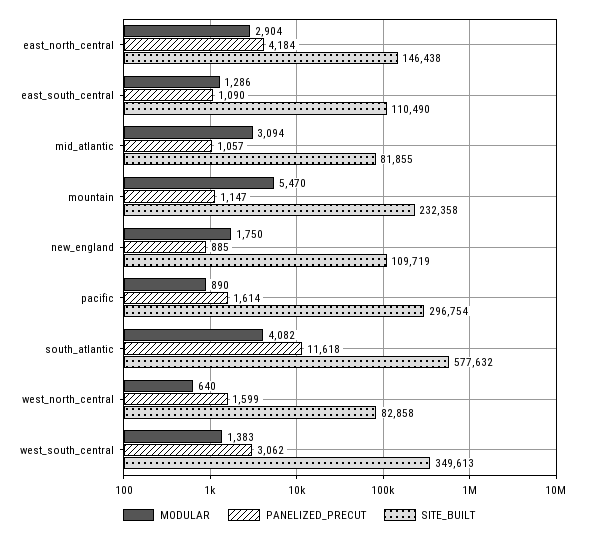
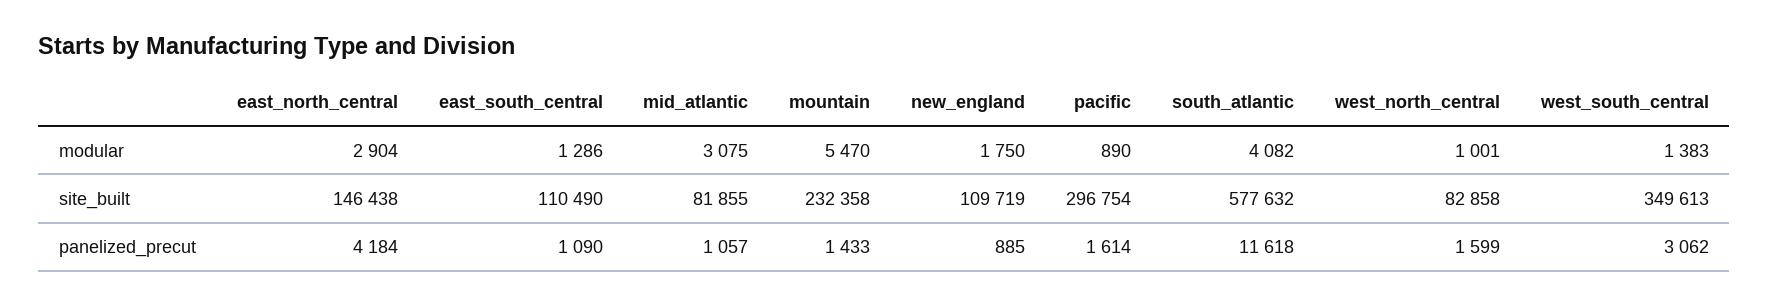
  {
    "MODULAR": {
      "east_north_central": 2904,
      "east_south_central": 1286,
-     "mid_atlantic": 3094,
+     "mid_atlantic": 3075,
      "mountain": 5470,
      "new_england": 1750,
      "pacific": 890,
      "south_atlantic": 4082,
-     "west_north_central": 640,
+     "west_north_central": 1001,
      "west_south_central": 1383
    },
    "PANELIZED_PRECUT": {
      "east_north_central": 4184,
      "east_south_central": 1090,
      "mid_atlantic": 1057,
-     "mountain": 1147,
+     "mountain": 1433,
      "new_england": 885,
      "pacific": 1614,
      "south_atlantic": 11618,
      "west_north_central": 1599,
      "west_south_central": 3062
    },
    "SITE_BUILT": {
      "east_north_central": 146438,
      "east_south_central": 110490,
      "mid_atlantic": 81855,
      "mountain": 232358,
      "new_england": 109719,
      "pacific": 296754,
      "south_atlantic": 577632,
      "west_north_central": 82858,
      "west_south_central": 349613
    }
  }

